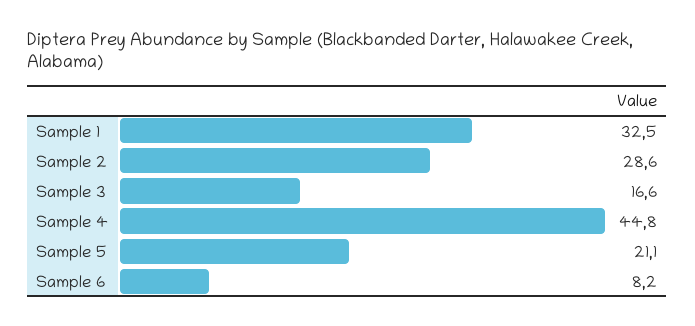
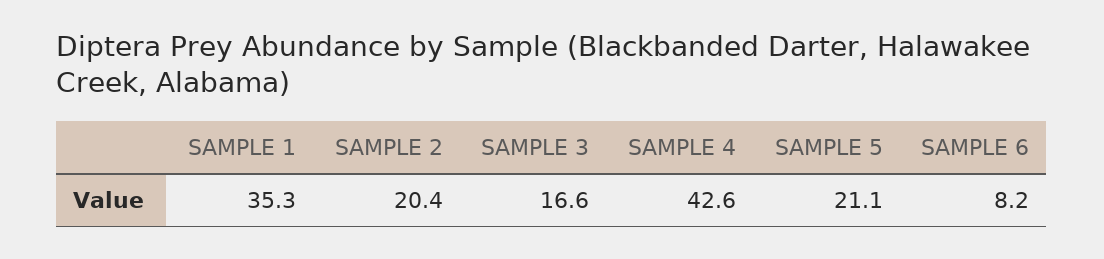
  {
-   "Sample 1": 32.5,
+   "Sample 1": 35.3,
-   "Sample 2": 28.6,
+   "Sample 2": 20.4,
    "Sample 3": 16.6,
-   "Sample 4": 44.8,
+   "Sample 4": 42.6,
    "Sample 5": 21.1,
    "Sample 6": 8.2
  }

